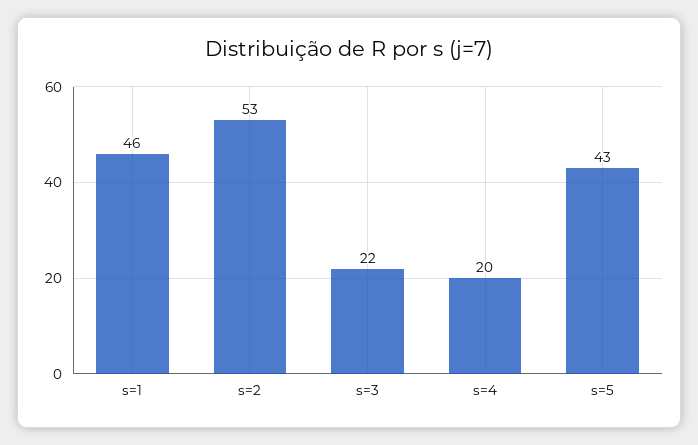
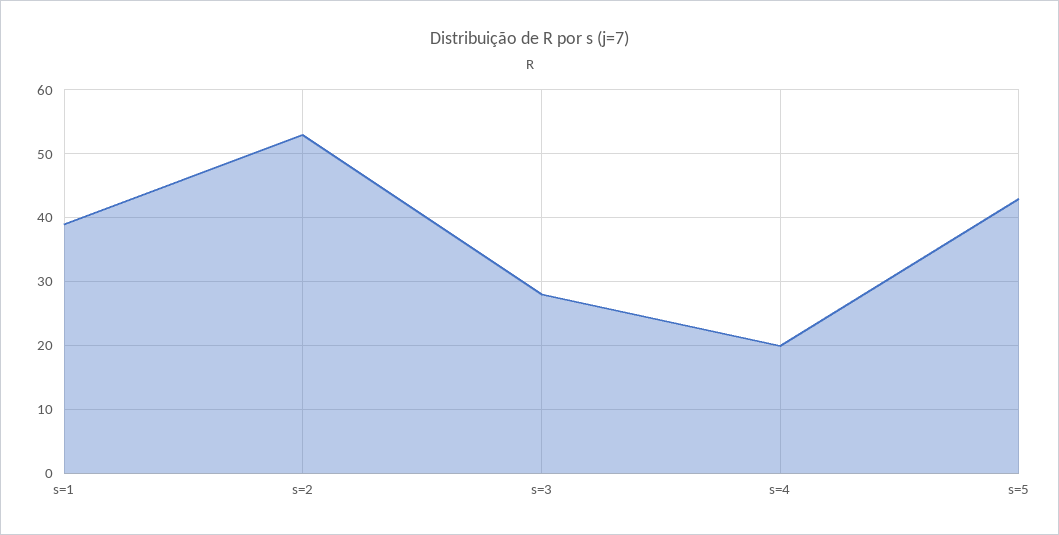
  {
-   "s=1": 46,
+   "s=1": 39,
    "s=2": 53,
-   "s=3": 22,
+   "s=3": 28,
    "s=4": 20,
    "s=5": 43
  }

